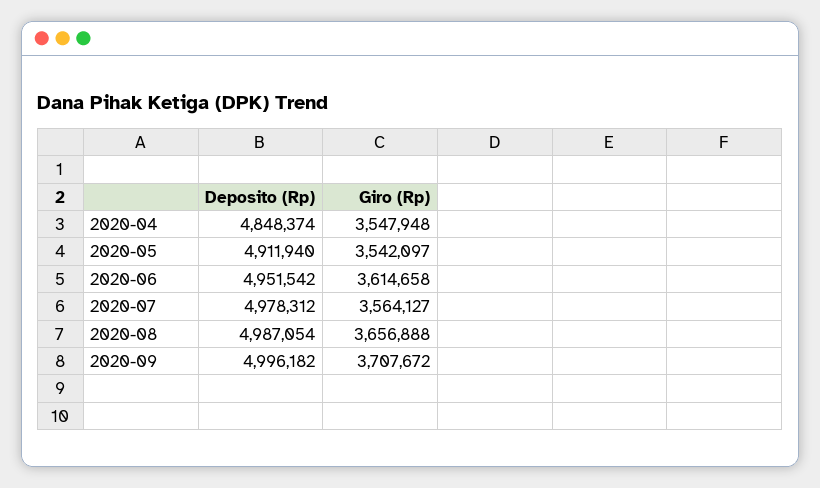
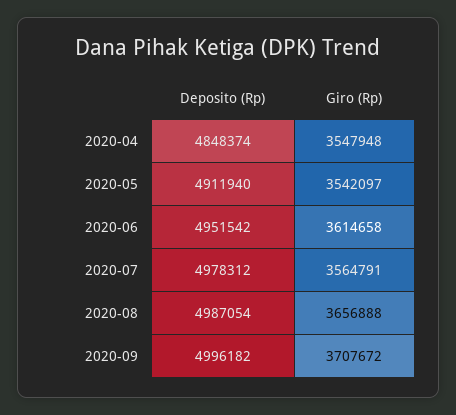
  {
    "Deposito (Rp)": {
      "2020-04": 4848374,
      "2020-05": 4911940,
      "2020-06": 4951542,
      "2020-07": 4978312,
      "2020-08": 4987054,
      "2020-09": 4996182
    },
    "Giro (Rp)": {
      "2020-04": 3547948,
      "2020-05": 3542097,
      "2020-06": 3614658,
-     "2020-07": 3564127,
+     "2020-07": 3564791,
      "2020-08": 3656888,
      "2020-09": 3707672
    }
  }

